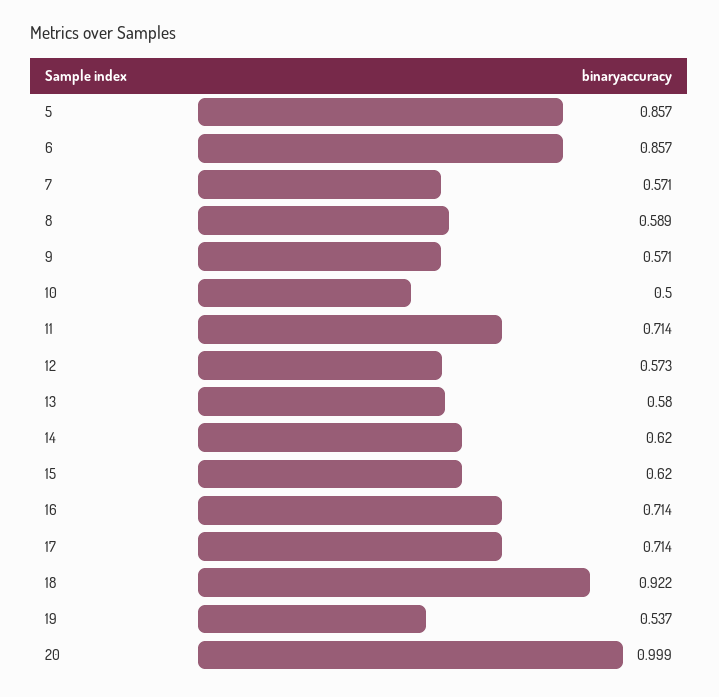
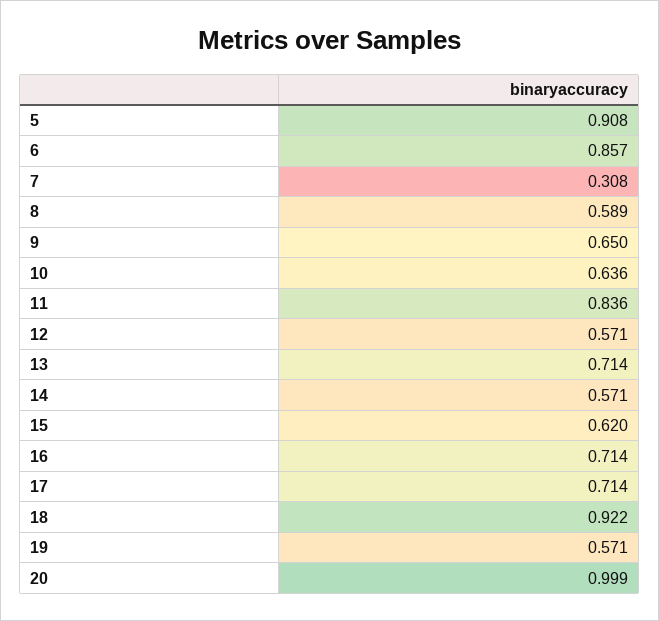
  {
-   "5": 0.857,
+   "5": 0.908,
    "6": 0.857,
-   "7": 0.571,
+   "7": 0.308,
    "8": 0.589,
-   "9": 0.571,
+   "9": 0.65,
-   "10": 0.5,
+   "10": 0.636,
-   "11": 0.714,
+   "11": 0.836,
-   "12": 0.573,
+   "12": 0.571,
-   "13": 0.58,
+   "13": 0.714,
-   "14": 0.62,
+   "14": 0.571,
    "15": 0.62,
    "16": 0.714,
    "17": 0.714,
    "18": 0.922,
-   "19": 0.537,
+   "19": 0.571,
    "20": 0.999
  }

